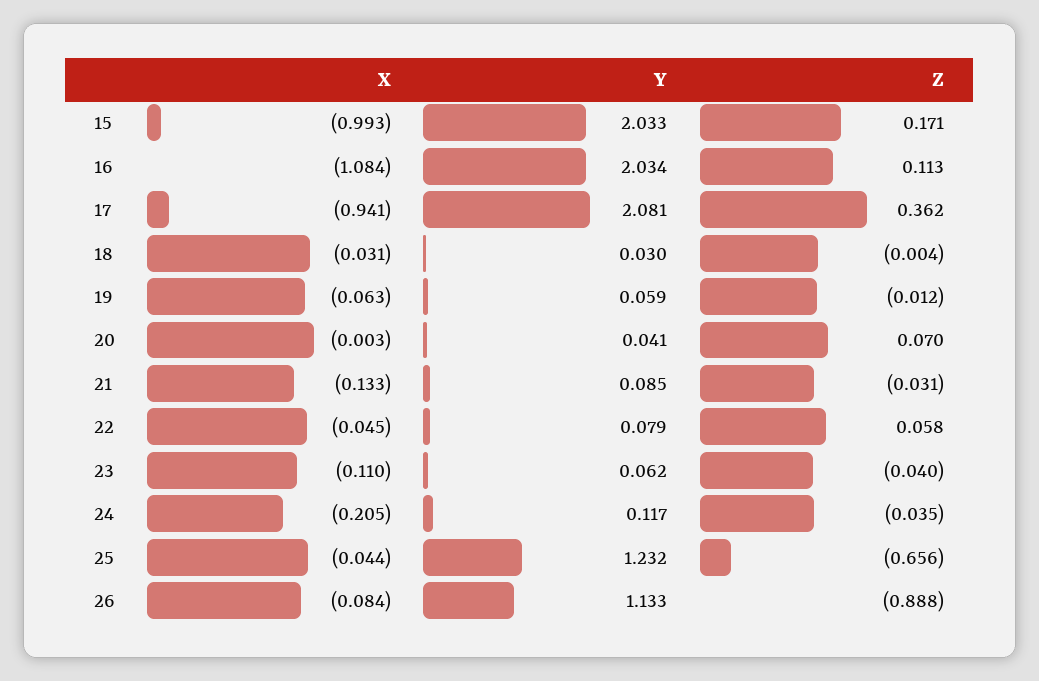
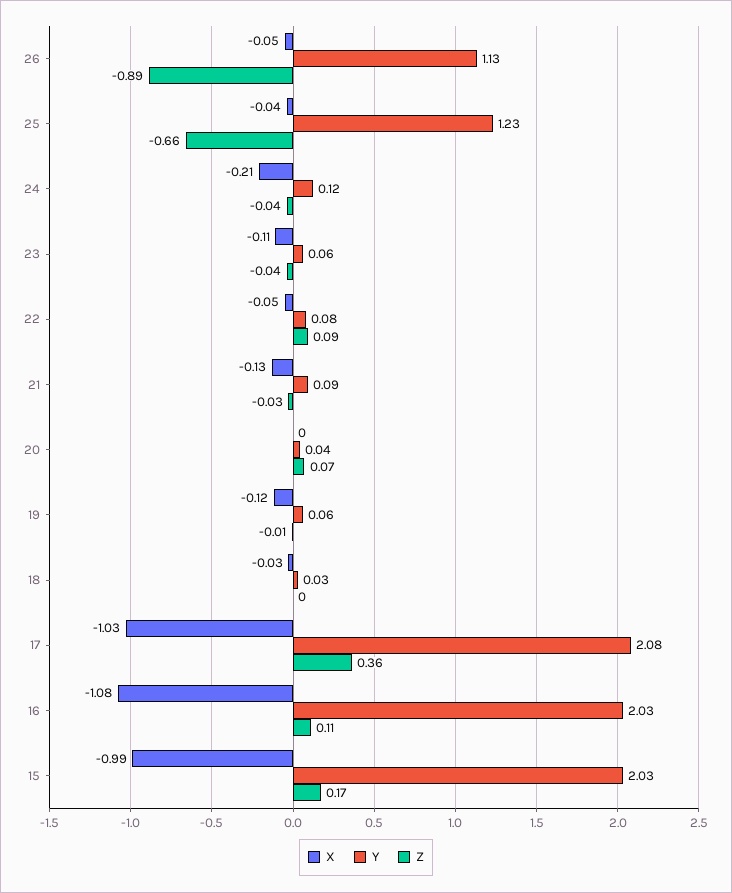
  {
    "X": {
      "15": -0.993,
      "16": -1.084,
-     "17": -0.941,
+     "17": -1.03,
      "18": -0.031,
-     "19": -0.063,
+     "19": -0.12,
      "20": -0.003,
      "21": -0.133,
      "22": -0.045,
      "23": -0.11,
      "24": -0.205,
      "25": -0.044,
-     "26": -0.084
+     "26": -0.05
    },
    "Y": {
      "15": 2.033,
      "16": 2.034,
      "17": 2.081,
      "18": 0.03,
      "19": 0.059,
      "20": 0.041,
      "21": 0.085,
      "22": 0.079,
      "23": 0.062,
      "24": 0.117,
      "25": 1.232,
      "26": 1.133
    },
    "Z": {
      "15": 0.171,
      "16": 0.113,
      "17": 0.362,
      "18": -0.004,
      "19": -0.012,
      "20": 0.07,
      "21": -0.031,
-     "22": 0.058,
+     "22": 0.09,
      "23": -0.04,
      "24": -0.035,
      "25": -0.656,
      "26": -0.888
    }
  }

